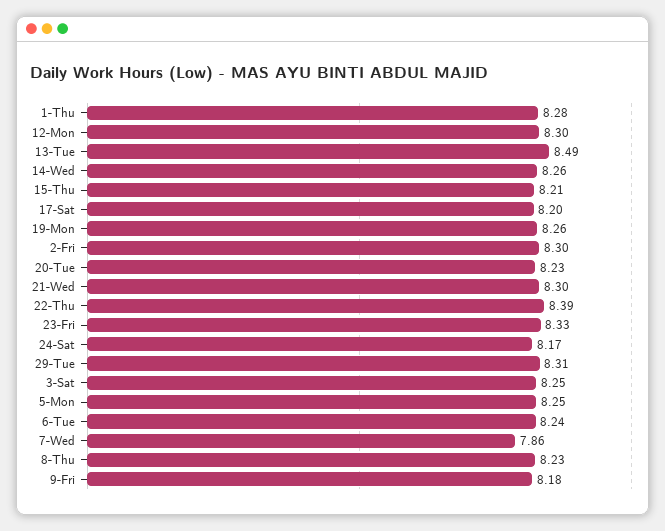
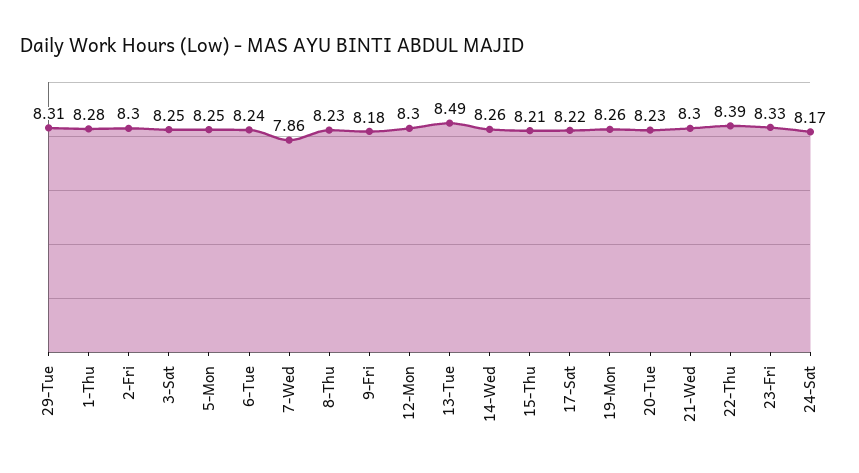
  {
    "1-Thu": 8.28,
    "12-Mon": 8.3,
    "13-Tue": 8.49,
    "14-Wed": 8.26,
    "15-Thu": 8.21,
-   "17-Sat": 8.2,
+   "17-Sat": 8.22,
    "19-Mon": 8.26,
    "2-Fri": 8.3,
    "20-Tue": 8.23,
    "21-Wed": 8.3,
    "22-Thu": 8.39,
    "23-Fri": 8.33,
    "24-Sat": 8.17,
    "29-Tue": 8.31,
    "3-Sat": 8.25,
    "5-Mon": 8.25,
    "6-Tue": 8.24,
    "7-Wed": 7.86,
    "8-Thu": 8.23,
    "9-Fri": 8.18
  }

